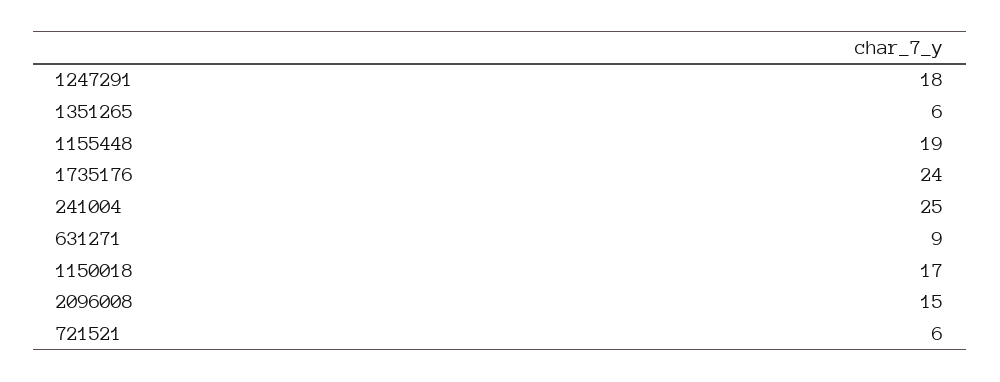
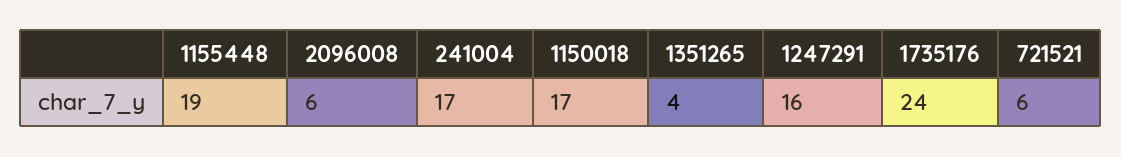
  {
-   "1247291": 18,
+   "1247291": 16,
-   "1351265": 6,
+   "1351265": 4,
    "1155448": 19,
    "1735176": 24,
-   "241004": 25,
+   "241004": 17,
-   "631271": 9,
    "1150018": 17,
-   "2096008": 15,
+   "2096008": 6,
    "721521": 6
  }

